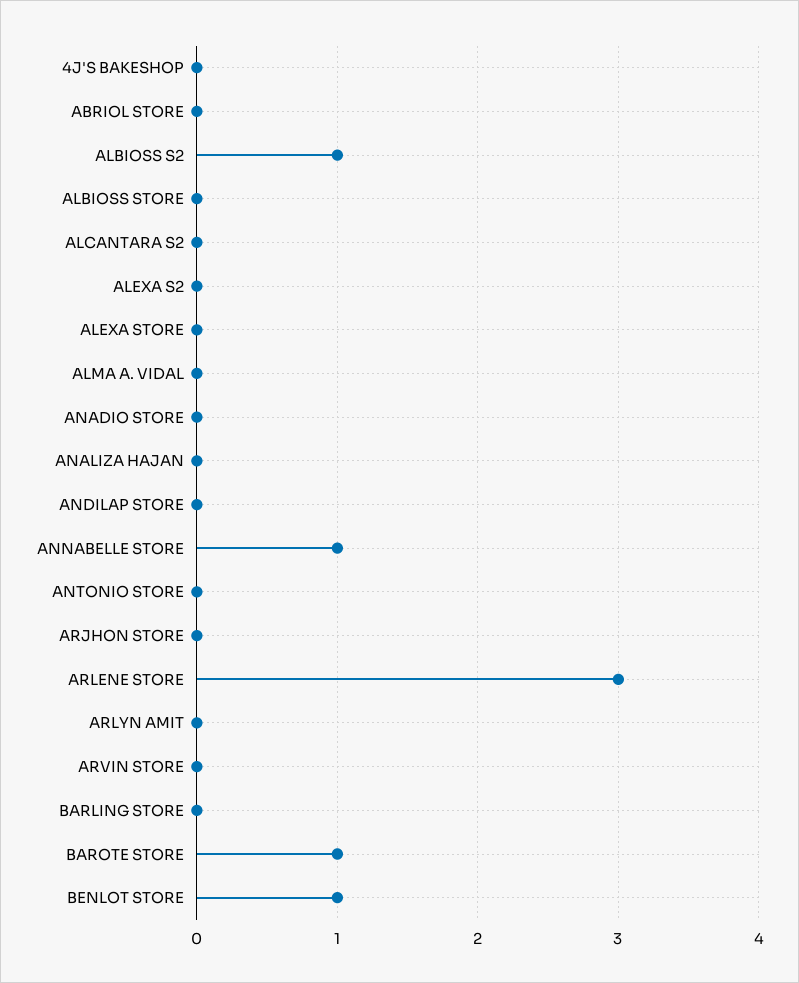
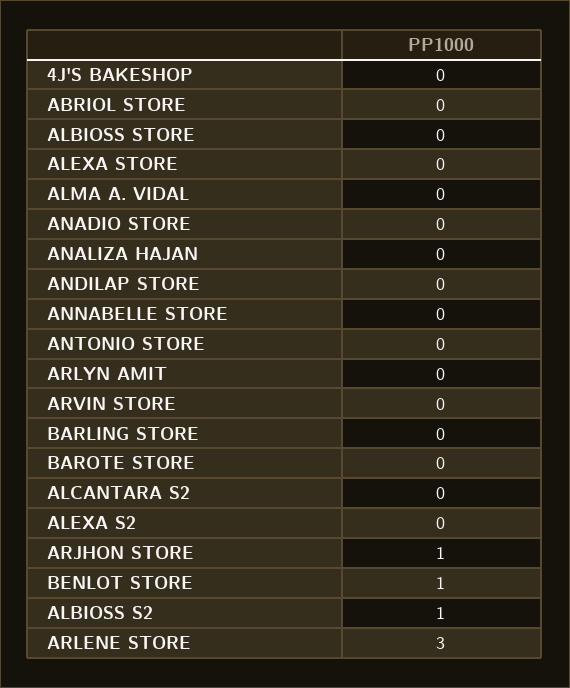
  {
    "4J'S BAKESHOP": 0,
    "ABRIOL STORE": 0,
    "ALBIOSS S2": 1,
    "ALBIOSS STORE": 0,
    "ALCANTARA S2": 0,
    "ALEXA S2": 0,
    "ALEXA STORE": 0,
    "ALMA A. VIDAL": 0,
    "ANADIO STORE": 0,
    "ANALIZA HAJAN": 0,
    "ANDILAP STORE": 0,
-   "ANNABELLE STORE": 1,
+   "ANNABELLE STORE": 0,
    "ANTONIO STORE": 0,
-   "ARJHON STORE": 0,
+   "ARJHON STORE": 1,
    "ARLENE STORE": 3,
    "ARLYN AMIT": 0,
    "ARVIN STORE": 0,
    "BARLING STORE": 0,
-   "BAROTE STORE": 1,
+   "BAROTE STORE": 0,
    "BENLOT STORE": 1
  }

